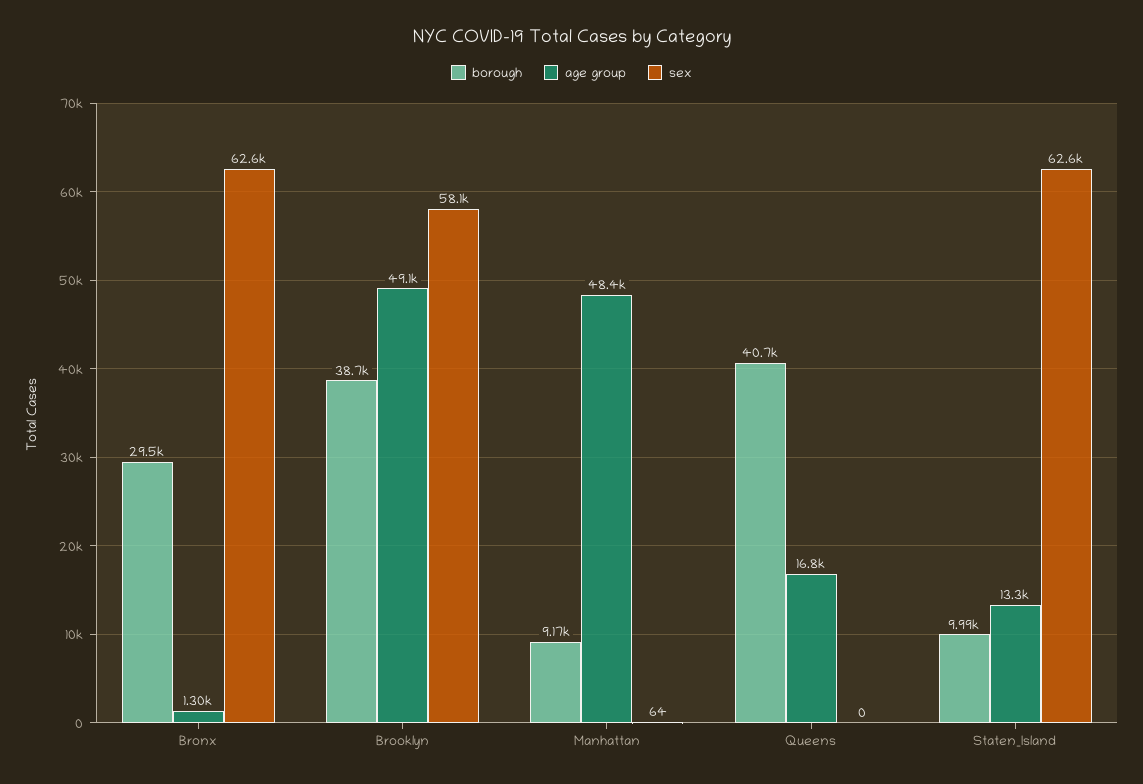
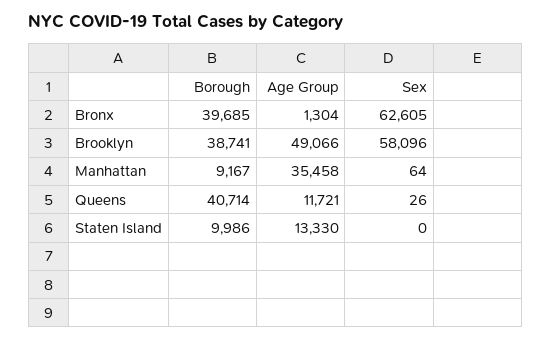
  {
    "borough": {
-     "Bronx": 29500,
+     "Bronx": 39685,
      "Brooklyn": 38741,
      "Manhattan": 9167,
      "Queens": 40714,
      "Staten_Island": 9986
    },
    "age group": {
      "Bronx": 1304,
      "Brooklyn": 49066,
-     "Manhattan": 48400,
+     "Manhattan": 35458,
-     "Queens": 16800,
+     "Queens": 11721,
      "Staten_Island": 13330
    },
    "sex": {
      "Bronx": 62605,
      "Brooklyn": 58096,
      "Manhattan": 64,
-     "Queens": 0,
+     "Queens": 26,
-     "Staten_Island": 62600
+     "Staten_Island": 0
    }
  }

